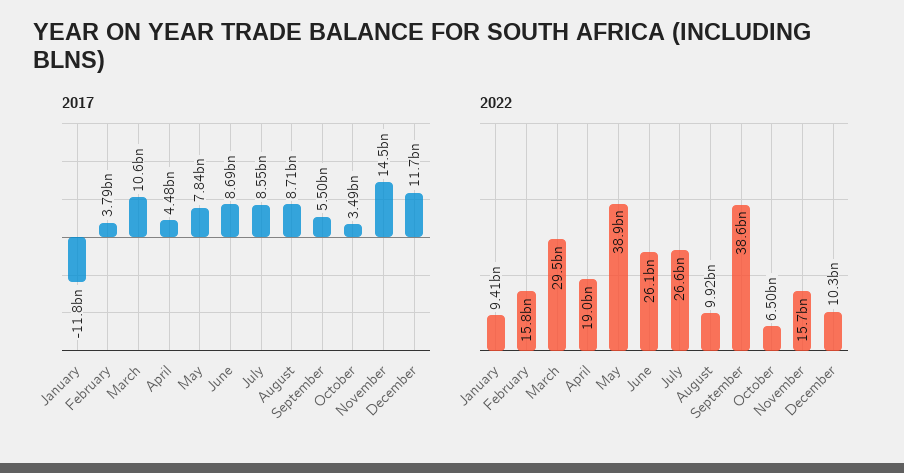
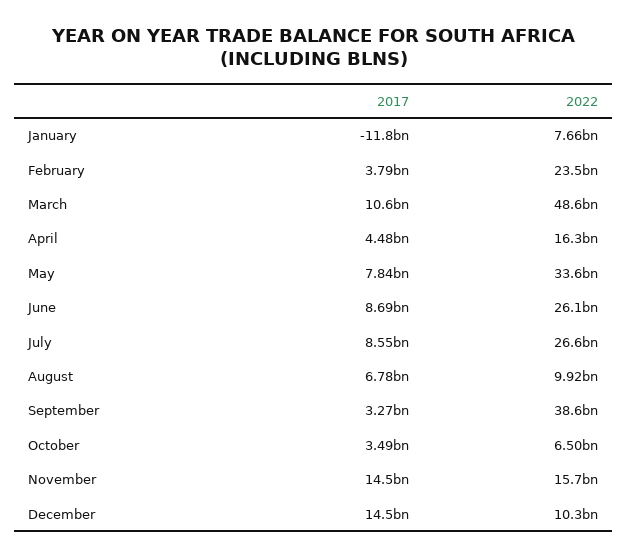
  {
    "2017": {
      "January": -11800000000,
      "February": 3790000000,
      "March": 10600000000,
      "April": 4480000000,
      "May": 7840000000,
      "June": 8690000000,
      "July": 8550000000,
-     "August": 8710000000,
+     "August": 6780000000,
-     "September": 5500000000,
+     "September": 3270000000,
      "October": 3490000000,
      "November": 14500000000,
-     "December": 11700000000
+     "December": 14500000000
    },
    "2022": {
-     "January": 9410000000,
+     "January": 7660000000,
-     "February": 15800000000,
+     "February": 23500000000,
-     "March": 29500000000,
+     "March": 48600000000,
-     "April": 19000000000,
+     "April": 16300000000,
-     "May": 38900000000,
+     "May": 33600000000,
      "June": 26100000000,
      "July": 26600000000,
      "August": 9920000000,
      "September": 38600000000,
      "October": 6500000000,
      "November": 15700000000,
      "December": 10300000000
    }
  }

